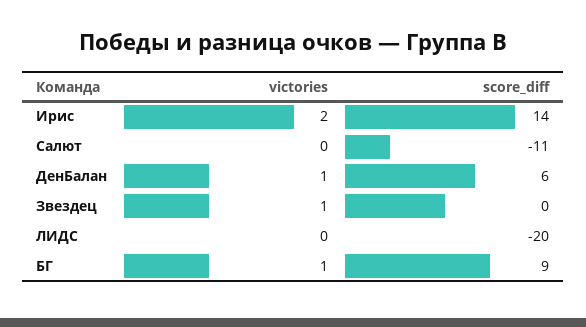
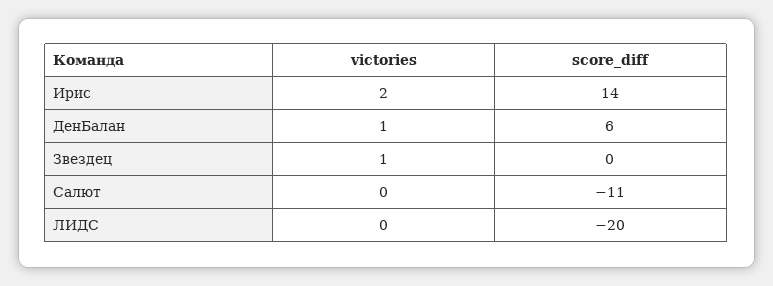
  {
    "victories": {
      "Ирис": 2,
      "Салют": 0,
      "ДенБалан": 1,
      "Звездец": 1,
-     "ЛИДС": 0,
+     "ЛИДС": 0
-     "БГ": 1
    },
    "score_diff": {
      "Ирис": 14,
      "Салют": -11,
      "ДенБалан": 6,
      "Звездец": 0,
-     "ЛИДС": -20,
+     "ЛИДС": -20
-     "БГ": 9
    }
  }

